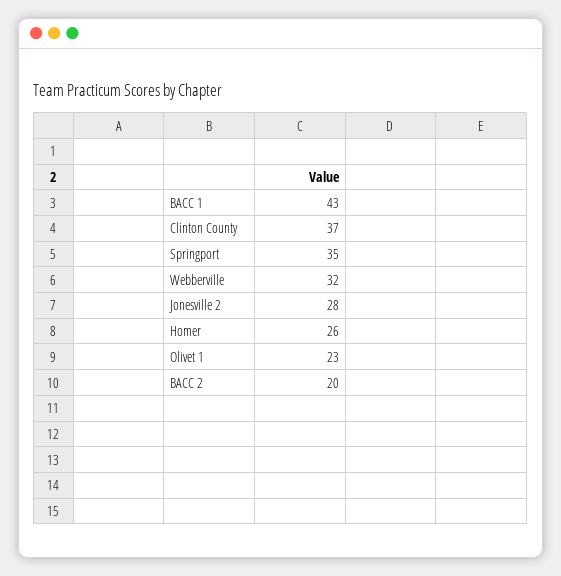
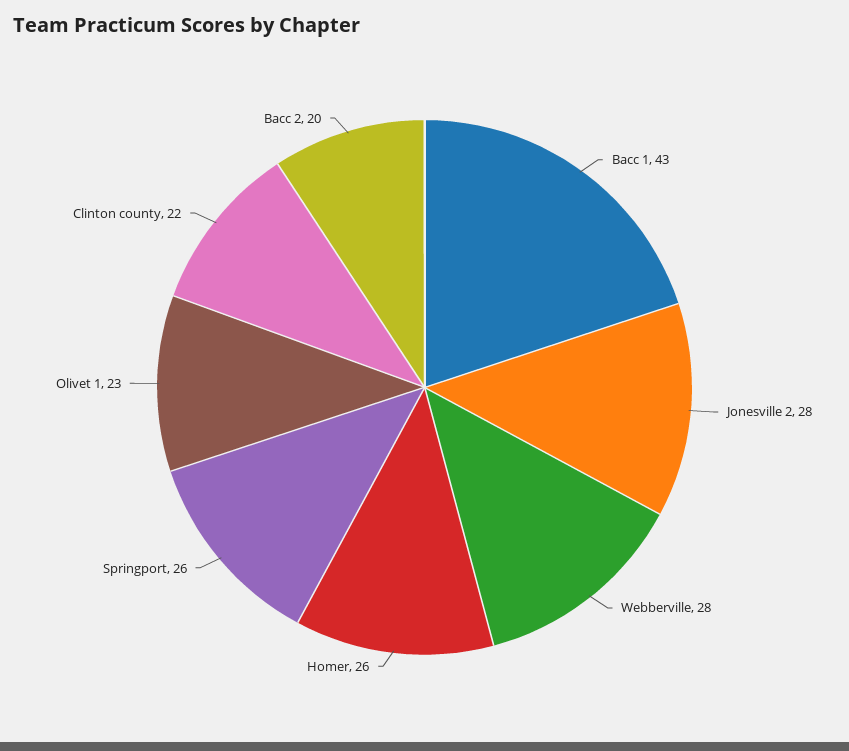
  {
    "BACC 1": 43,
-   "Clinton County": 37,
+   "Clinton County": 22,
-   "Springport": 35,
+   "Springport": 26,
-   "Webberville": 32,
+   "Webberville": 28,
    "Jonesville 2": 28,
    "Homer": 26,
    "Olivet 1": 23,
    "BACC 2": 20
  }

